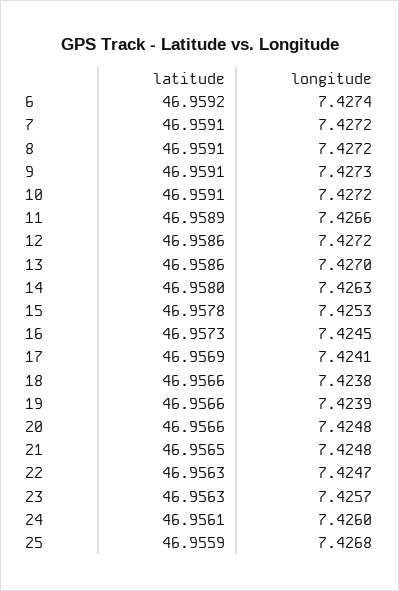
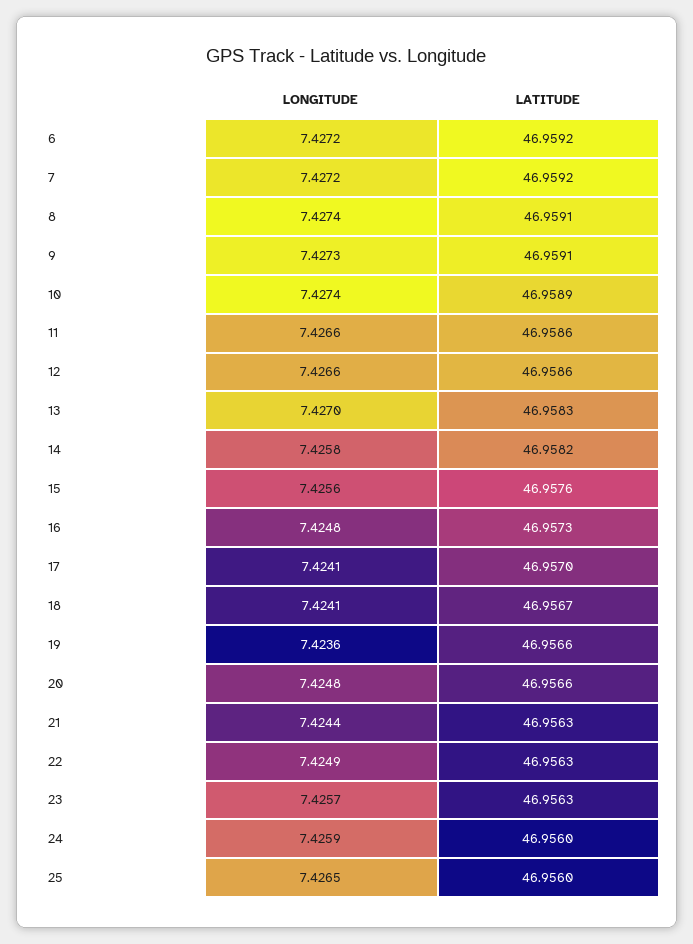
  {
    "latitude": {
      "6": 46.9592,
-     "7": 46.9591,
+     "7": 46.9592,
      "8": 46.9591,
      "9": 46.9591,
-     "10": 46.9591,
+     "10": 46.9589,
-     "11": 46.9589,
+     "11": 46.9586,
      "12": 46.9586,
-     "13": 46.9586,
+     "13": 46.9583,
-     "14": 46.958,
+     "14": 46.9582,
-     "15": 46.9578,
+     "15": 46.9576,
      "16": 46.9573,
-     "17": 46.9569,
+     "17": 46.957,
-     "18": 46.9566,
+     "18": 46.9567,
      "19": 46.9566,
      "20": 46.9566,
-     "21": 46.9565,
+     "21": 46.9563,
      "22": 46.9563,
      "23": 46.9563,
-     "24": 46.9561,
+     "24": 46.956,
-     "25": 46.9559
+     "25": 46.956
    },
    "longitude": {
-     "6": 7.4274,
+     "6": 7.4272,
      "7": 7.4272,
-     "8": 7.4272,
+     "8": 7.4274,
      "9": 7.4273,
-     "10": 7.4272,
+     "10": 7.4274,
      "11": 7.4266,
-     "12": 7.4272,
+     "12": 7.4266,
      "13": 7.427,
-     "14": 7.4263,
+     "14": 7.4258,
-     "15": 7.4253,
+     "15": 7.4256,
-     "16": 7.4245,
+     "16": 7.4248,
      "17": 7.4241,
-     "18": 7.4238,
+     "18": 7.4241,
-     "19": 7.4239,
+     "19": 7.4236,
      "20": 7.4248,
-     "21": 7.4248,
+     "21": 7.4244,
-     "22": 7.4247,
+     "22": 7.4249,
      "23": 7.4257,
-     "24": 7.426,
+     "24": 7.4259,
-     "25": 7.4268
+     "25": 7.4265
    }
  }

